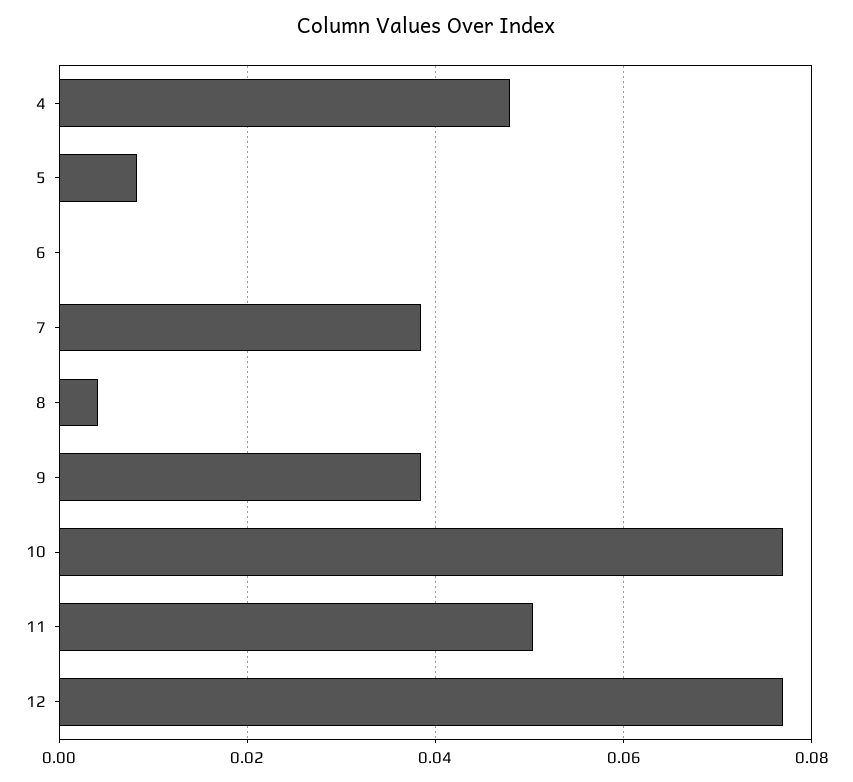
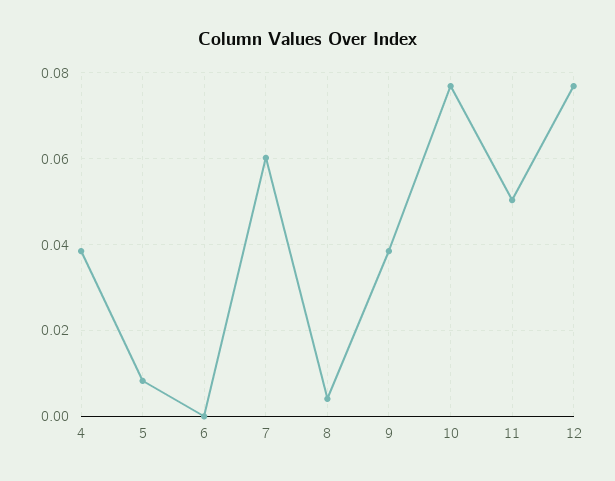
  {
-   "4": 0.048,
+   "4": 0.038,
    "5": 0.008,
    "6": 0,
-   "7": 0.038,
+   "7": 0.06,
    "8": 0.004,
    "9": 0.038,
    "10": 0.076,
    "11": 0.05,
    "12": 0.076
  }

